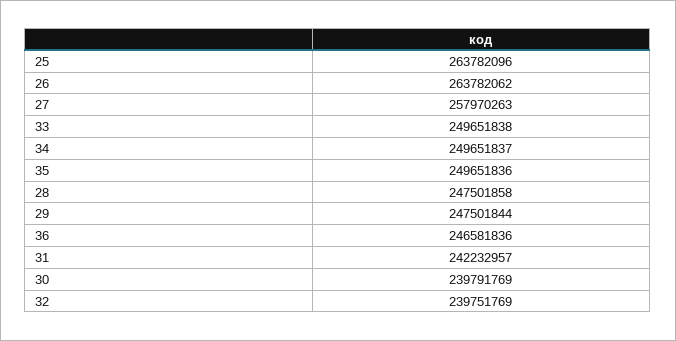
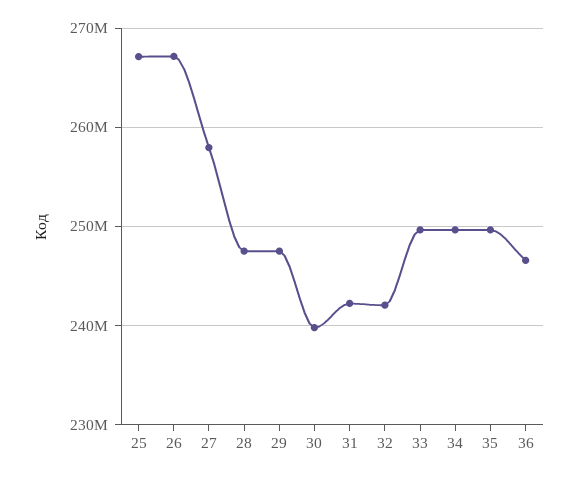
  {
-   "25": 263782096,
+   "25": 267000000,
-   "26": 263782062,
+   "26": 267000000,
    "27": 257970263,
    "33": 249651838,
    "34": 249651837,
    "35": 249651836,
    "28": 247501858,
    "29": 247501844,
    "36": 246581836,
    "31": 242232957,
    "30": 239791769,
-   "32": 239751769
+   "32": 242000000
  }

